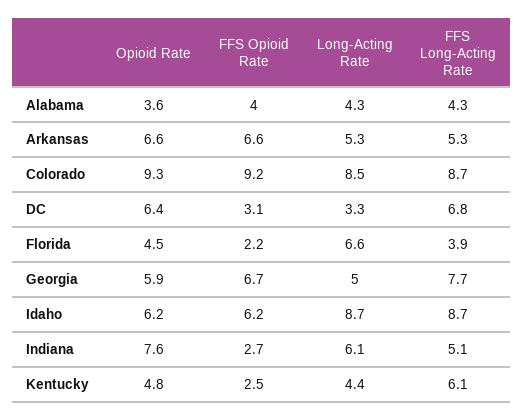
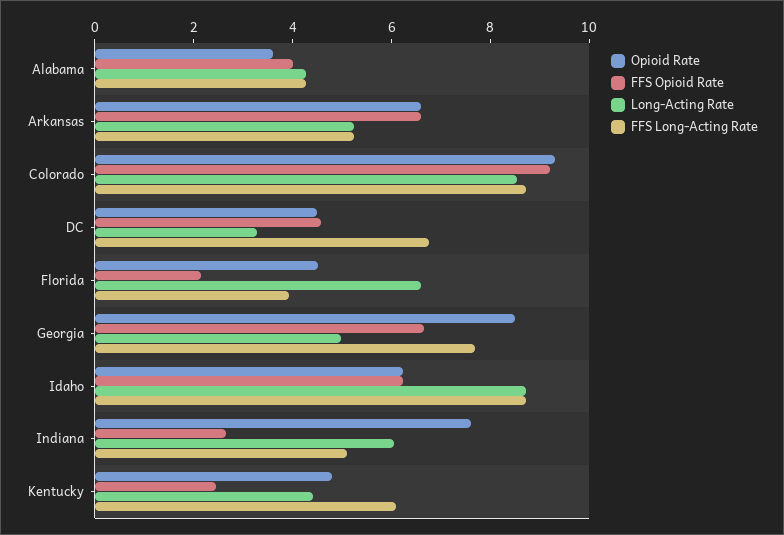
  {
    "Opioid Rate": {
      "Alabama": 3.6,
      "Arkansas": 6.6,
      "Colorado": 9.3,
-     "DC": 6.4,
+     "DC": 4.5,
      "Florida": 4.5,
-     "Georgia": 5.9,
+     "Georgia": 8.5,
      "Idaho": 6.2,
      "Indiana": 7.6,
      "Kentucky": 4.8
    },
    "FFS Opioid Rate": {
      "Alabama": 4,
      "Arkansas": 6.6,
      "Colorado": 9.2,
-     "DC": 3.1,
+     "DC": 4.5,
      "Florida": 2.2,
      "Georgia": 6.7,
      "Idaho": 6.2,
      "Indiana": 2.7,
      "Kentucky": 2.5
    },
    "Long-Acting Rate": {
      "Alabama": 4.3,
      "Arkansas": 5.3,
      "Colorado": 8.5,
      "DC": 3.3,
      "Florida": 6.6,
      "Georgia": 5,
      "Idaho": 8.7,
      "Indiana": 6.1,
      "Kentucky": 4.4
    },
    "FFS Long-Acting Rate": {
      "Alabama": 4.3,
      "Arkansas": 5.3,
      "Colorado": 8.7,
      "DC": 6.8,
      "Florida": 3.9,
      "Georgia": 7.7,
      "Idaho": 8.7,
      "Indiana": 5.1,
      "Kentucky": 6.1
    }
  }

